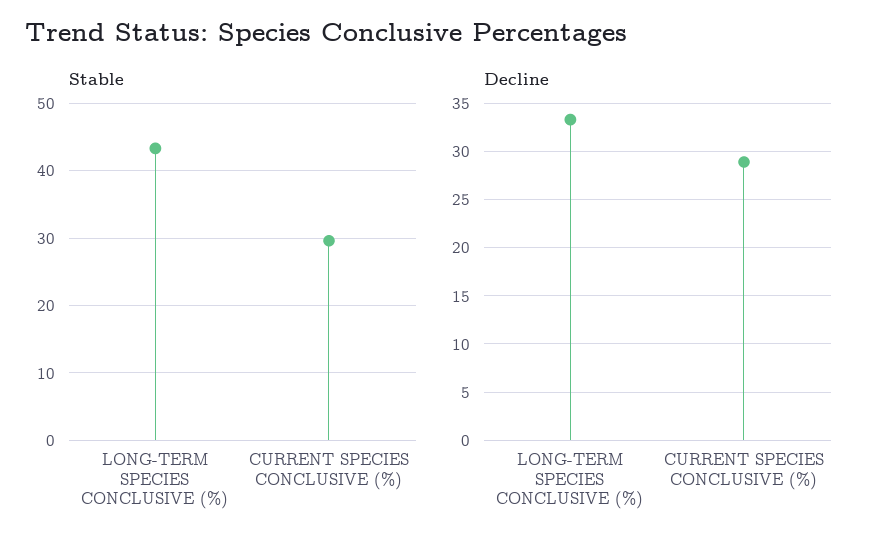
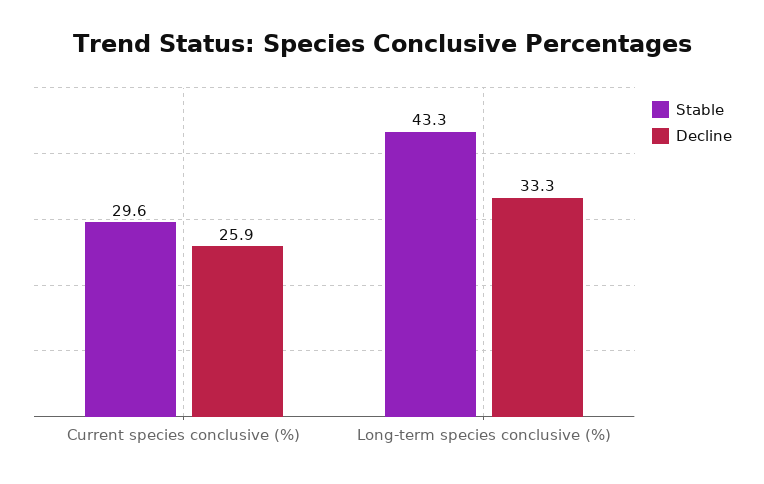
  {
    "Stable": {
      "LONG-TERM SPECIES CONCLUSIVE (%)": 43.3,
      "CURRENT SPECIES CONCLUSIVE (%)": 29.6
    },
    "Decline": {
      "LONG-TERM SPECIES CONCLUSIVE (%)": 33.3,
-     "CURRENT SPECIES CONCLUSIVE (%)": 29
+     "CURRENT SPECIES CONCLUSIVE (%)": 25.9
    }
  }

